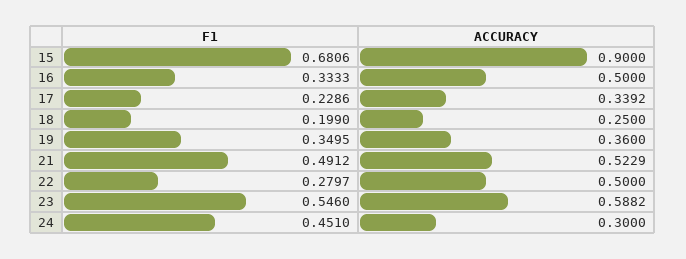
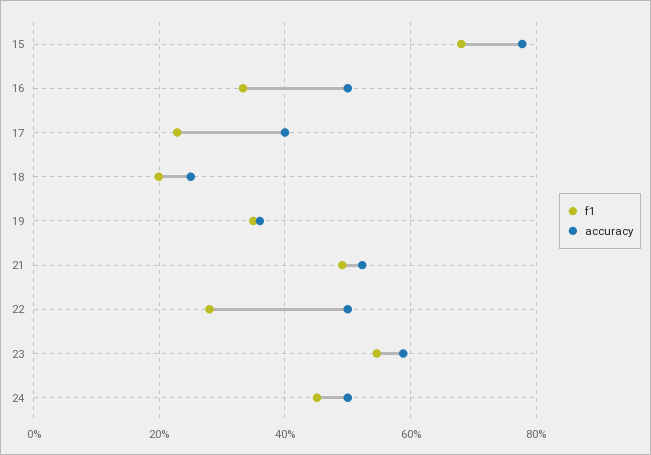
  {
    "F1": {
      "15": 0.6806,
      "16": 0.3333,
      "17": 0.2286,
      "18": 0.199,
      "19": 0.3495,
      "21": 0.4912,
      "22": 0.2797,
      "23": 0.546,
      "24": 0.451
    },
    "ACCURACY": {
-     "15": 0.9,
+     "15": 0.78,
      "16": 0.5,
-     "17": 0.3392,
+     "17": 0.4,
      "18": 0.25,
      "19": 0.36,
      "21": 0.5229,
      "22": 0.5,
      "23": 0.5882,
-     "24": 0.3
+     "24": 0.5
    }
  }

